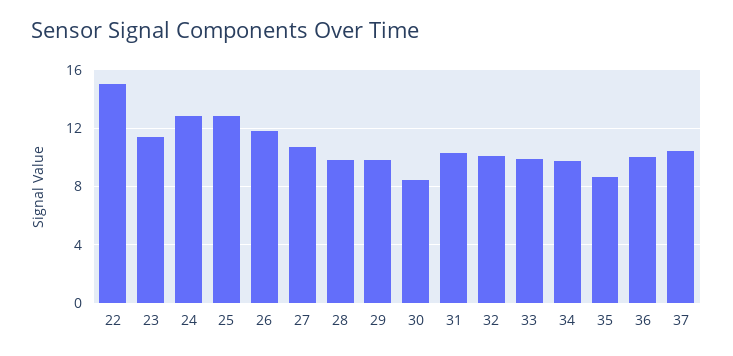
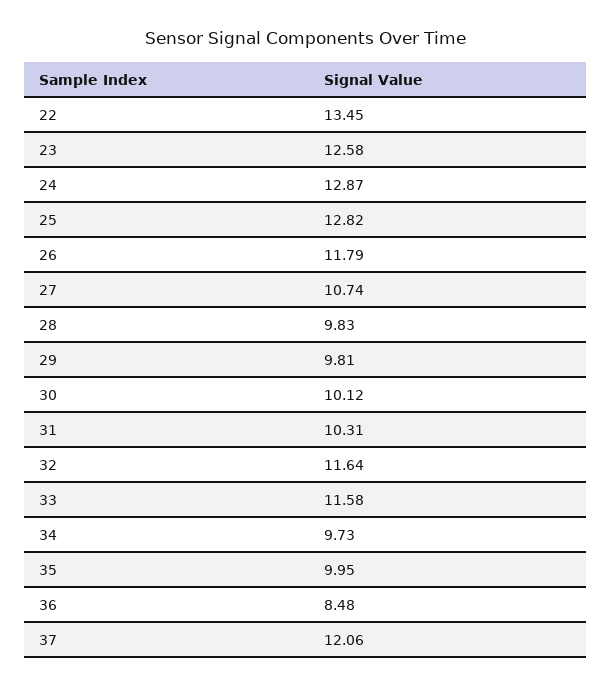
  {
-   "22": 15,
+   "22": 13.45,
-   "23": 11.5,
+   "23": 12.58,
    "24": 12.87,
    "25": 12.82,
    "26": 11.79,
    "27": 10.74,
    "28": 9.83,
    "29": 9.81,
-   "30": 8.5,
+   "30": 10.12,
    "31": 10.31,
-   "32": 10,
+   "32": 11.64,
-   "33": 10,
+   "33": 11.58,
    "34": 9.73,
-   "35": 8.5,
+   "35": 9.95,
-   "36": 10,
+   "36": 8.48,
-   "37": 10.5
+   "37": 12.06
  }

